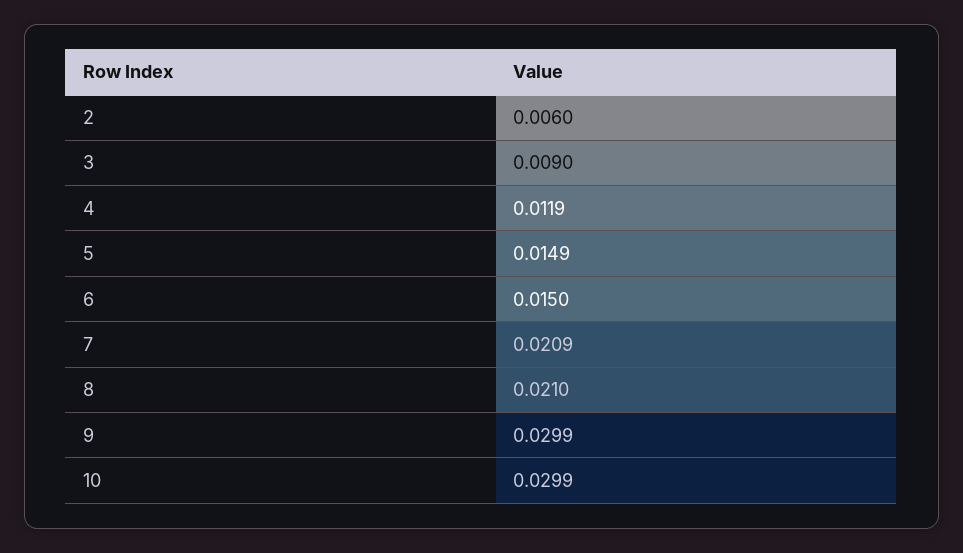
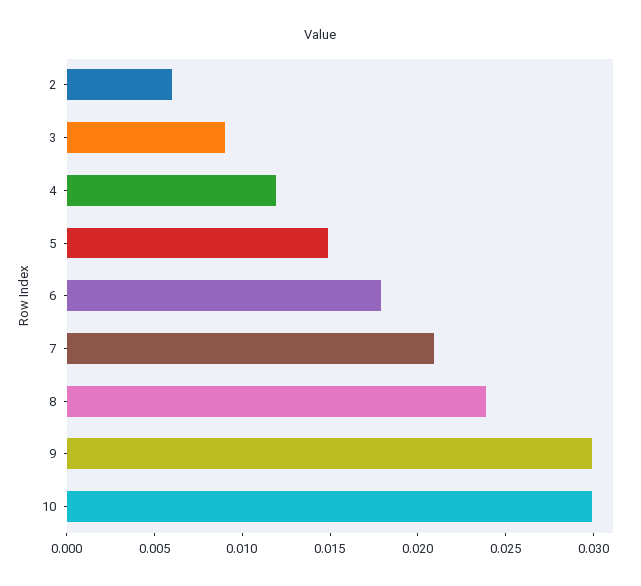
  {
    "2": 0.006,
    "3": 0.009,
    "4": 0.0119,
    "5": 0.0149,
-   "6": 0.015,
+   "6": 0.018,
    "7": 0.0209,
-   "8": 0.021,
+   "8": 0.024,
    "9": 0.0299,
    "10": 0.0299
  }

